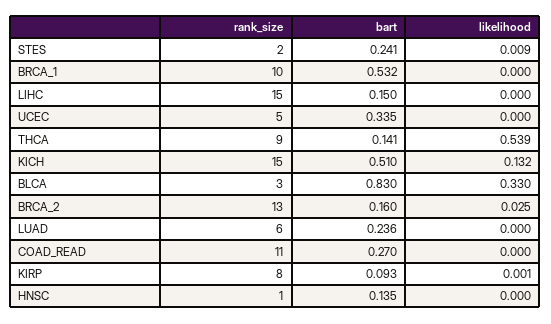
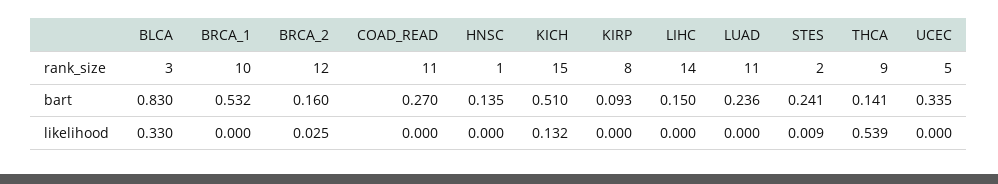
  {
    "rank_size": {
      "STES": 2,
      "BRCA_1": 10,
-     "LIHC": 15,
+     "LIHC": 14,
      "UCEC": 5,
      "THCA": 9,
      "KICH": 15,
      "BLCA": 3,
-     "BRCA_2": 13,
+     "BRCA_2": 12,
-     "LUAD": 6,
+     "LUAD": 11,
      "COAD_READ": 11,
      "KIRP": 8,
      "HNSC": 1
    },
    "bart": {
      "STES": 0.241,
      "BRCA_1": 0.532,
      "LIHC": 0.15,
      "UCEC": 0.335,
      "THCA": 0.141,
      "KICH": 0.51,
      "BLCA": 0.83,
      "BRCA_2": 0.16,
      "LUAD": 0.236,
      "COAD_READ": 0.27,
      "KIRP": 0.093,
      "HNSC": 0.135
    },
    "likelihood": {
      "STES": 0.009,
      "BRCA_1": 0,
      "LIHC": 0,
      "UCEC": 0,
      "THCA": 0.539,
      "KICH": 0.132,
      "BLCA": 0.33,
      "BRCA_2": 0.025,
      "LUAD": 0,
      "COAD_READ": 0,
-     "KIRP": 0.001,
+     "KIRP": 0,
      "HNSC": 0
    }
  }

